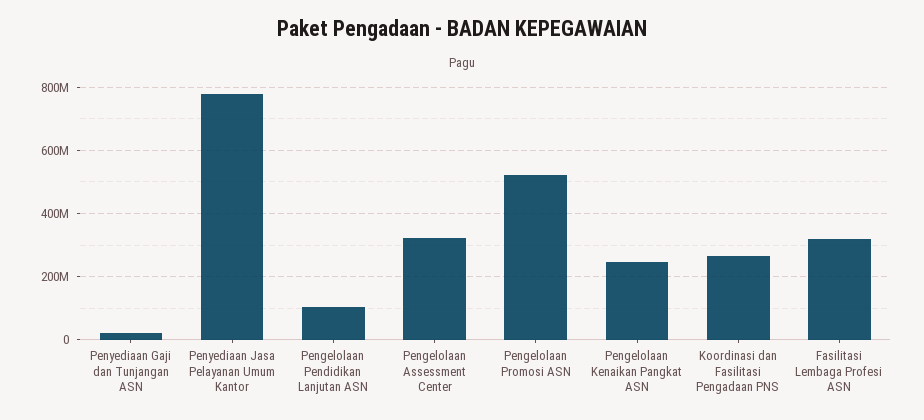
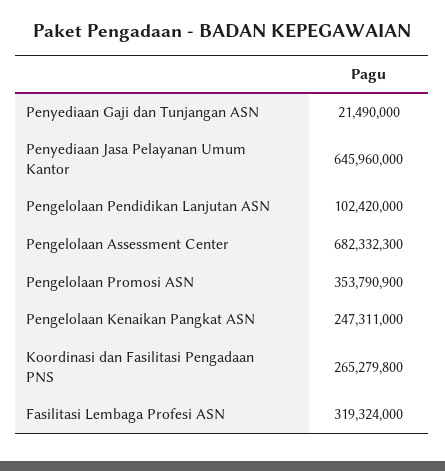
  {
    "Penyediaan Gaji dan Tunjangan ASN": 21490000,
-   "Penyediaan Jasa Pelayanan Umum Kantor": 780000000,
+   "Penyediaan Jasa Pelayanan Umum Kantor": 645960000,
    "Pengelolaan Pendidikan Lanjutan ASN": 102420000,
-   "Pengelolaan Assessment Center": 320000000,
+   "Pengelolaan Assessment Center": 682332300,
-   "Pengelolaan Promosi ASN": 520000000,
+   "Pengelolaan Promosi ASN": 353790900,
    "Pengelolaan Kenaikan Pangkat ASN": 247311000,
    "Koordinasi dan Fasilitasi Pengadaan PNS": 265279800,
    "Fasilitasi Lembaga Profesi ASN": 319324000
  }

